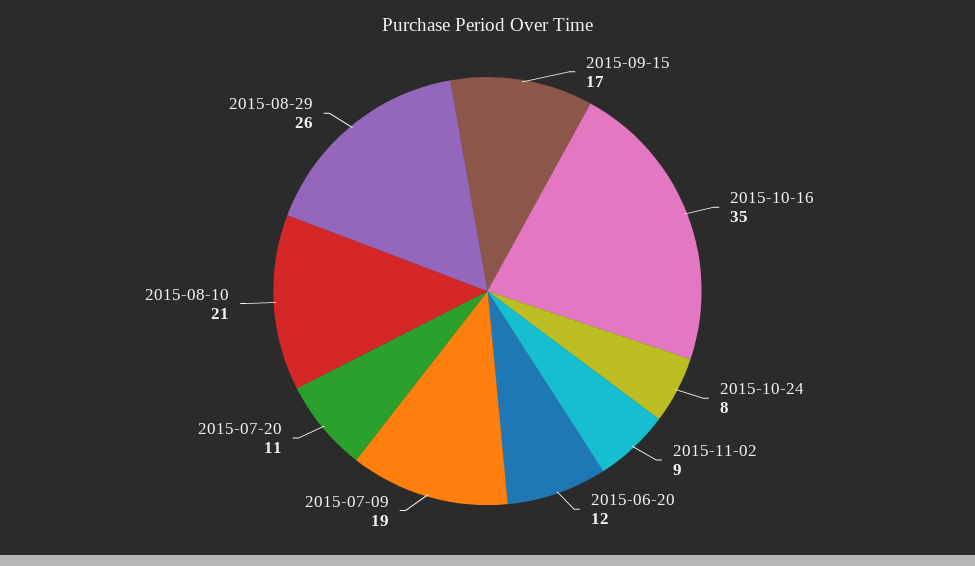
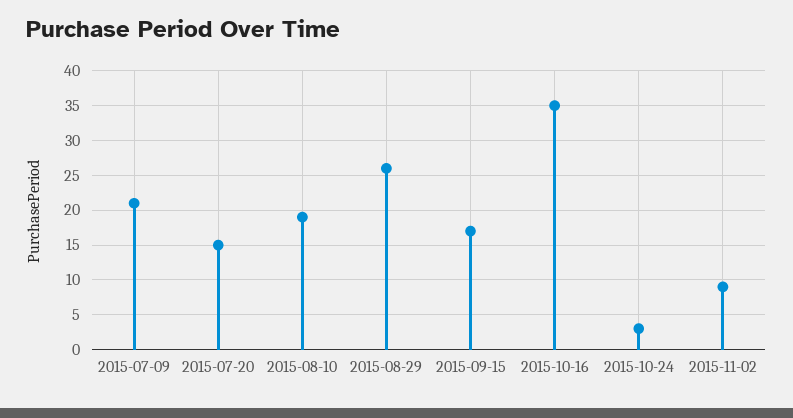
  {
    "2015-09-15": 17,
    "2015-10-16": 35,
-   "2015-10-24": 8,
+   "2015-10-24": 3,
    "2015-11-02": 9,
-   "2015-06-20": 12,
-   "2015-07-09": 19,
+   "2015-07-09": 21,
-   "2015-07-20": 11,
+   "2015-07-20": 15,
-   "2015-08-10": 21,
+   "2015-08-10": 19,
    "2015-08-29": 26
  }

